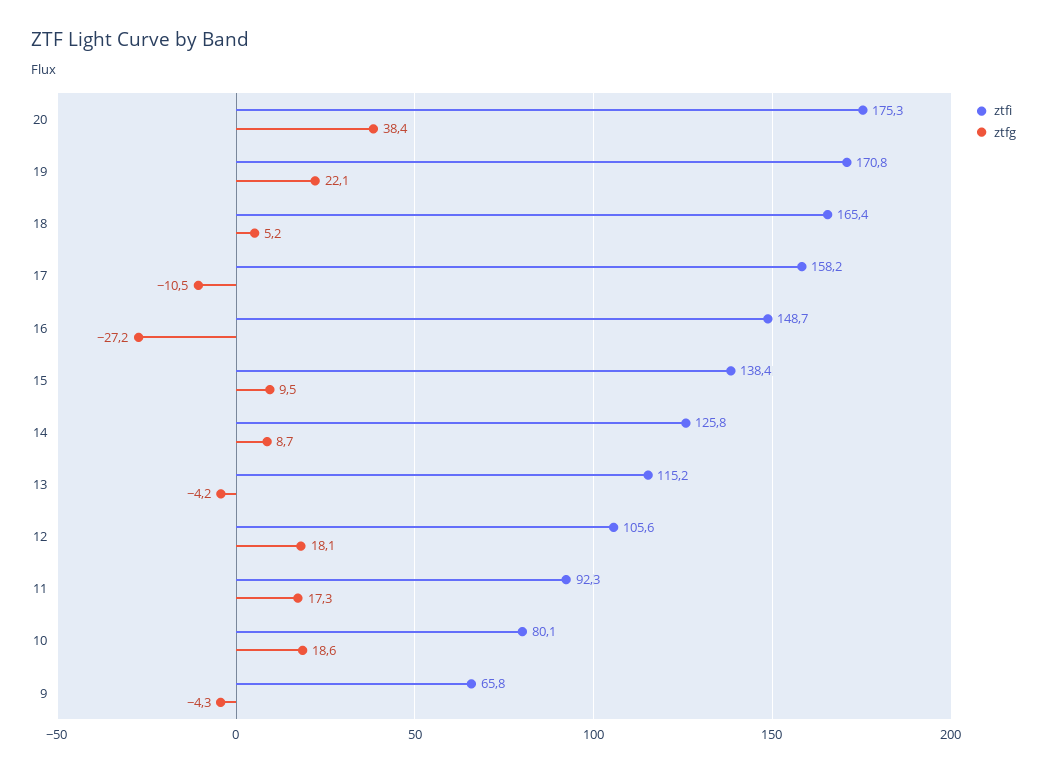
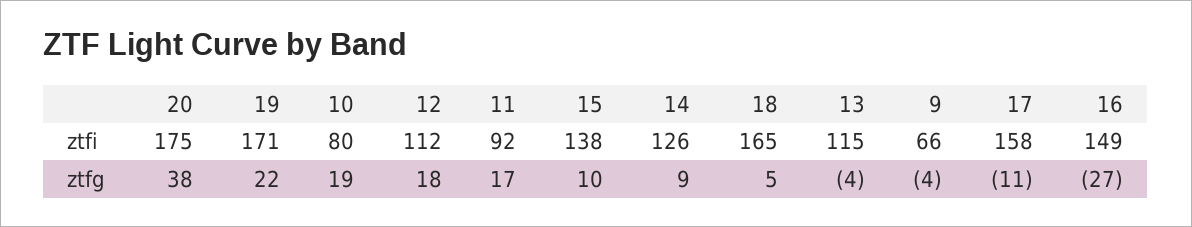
  {
    "ztfi": {
      "20": 175.3,
      "19": 170.8,
      "18": 165.4,
      "17": 158.2,
      "16": 148.7,
      "15": 138.4,
      "14": 125.8,
      "13": 115.2,
-     "12": 105.6,
+     "12": 112,
      "11": 92.3,
      "10": 80.1,
      "9": 65.8
    },
    "ztfg": {
      "20": 38.4,
      "19": 22.1,
      "18": 5.2,
      "17": -10.5,
      "16": -27.2,
      "15": 9.5,
      "14": 8.7,
      "13": -4.2,
      "12": 18.1,
      "11": 17.3,
      "10": 18.6,
      "9": -4.3
    }
  }

